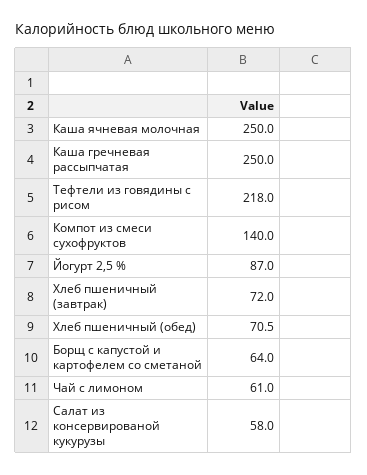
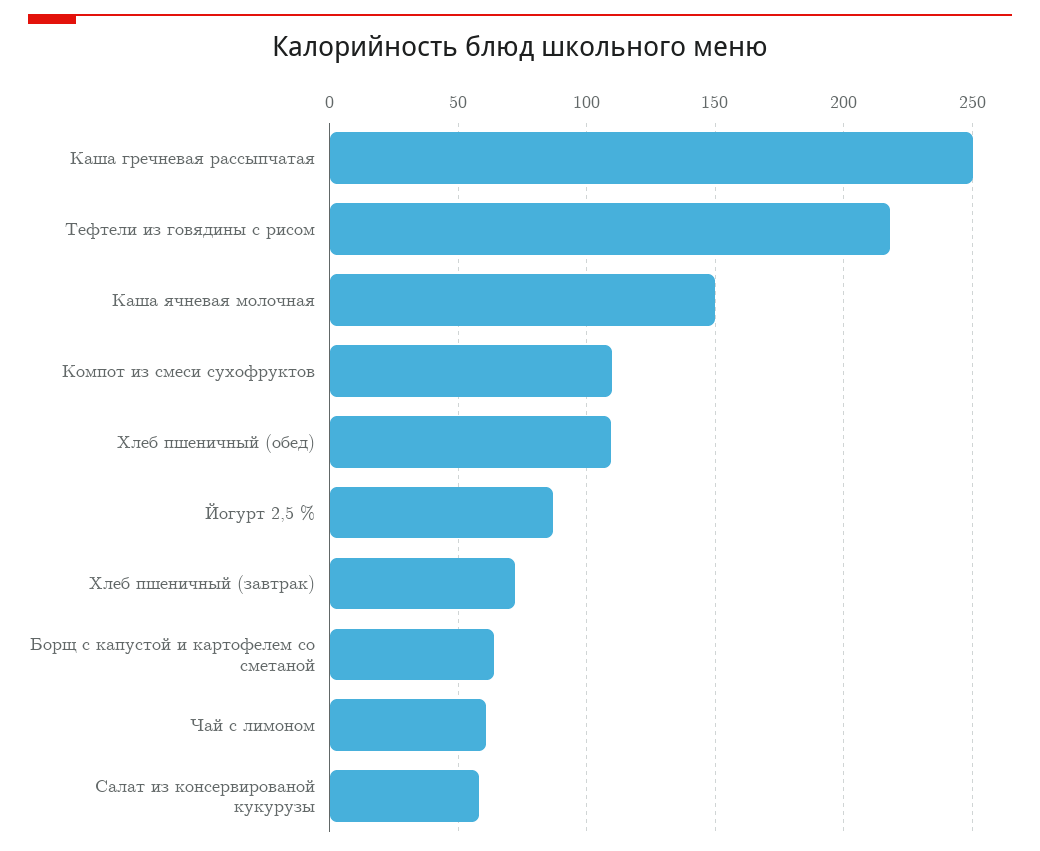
  {
-   "Каша ячневая молочная": 250,
+   "Каша ячневая молочная": 150,
    "Каша гречневая рассыпчатая": 250,
    "Тефтели из говядины с рисом": 218,
-   "Компот из смеси сухофруктов": 140,
+   "Компот из смеси сухофруктов": 110,
    "Йогурт 2,5 %": 87,
    "Хлеб пшеничный (завтрак)": 72,
-   "Хлеб пшеничный (обед)": 70.5,
+   "Хлеб пшеничный (обед)": 110,
    "Борщ с капустой и картофелем со сметаной": 64,
    "Чай с лимоном": 61,
    "Салат из консервированой кукурузы": 58
  }

